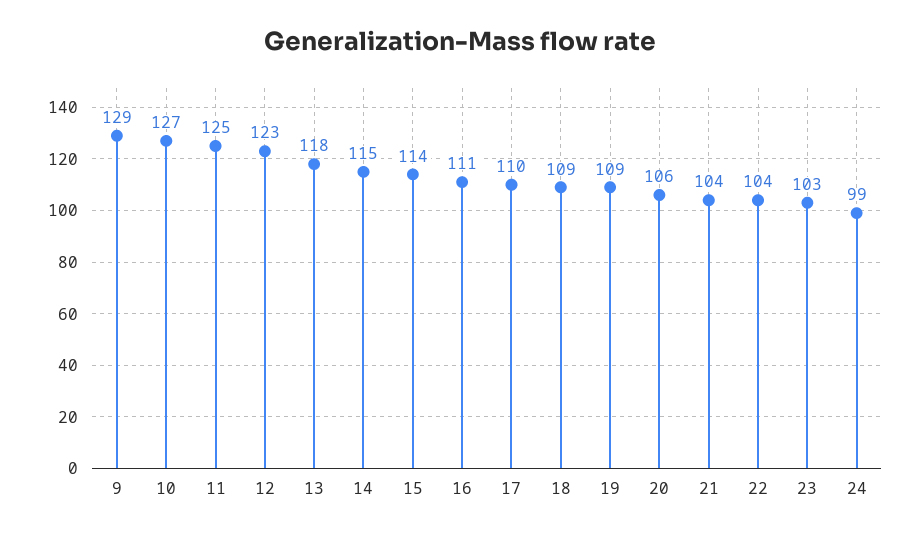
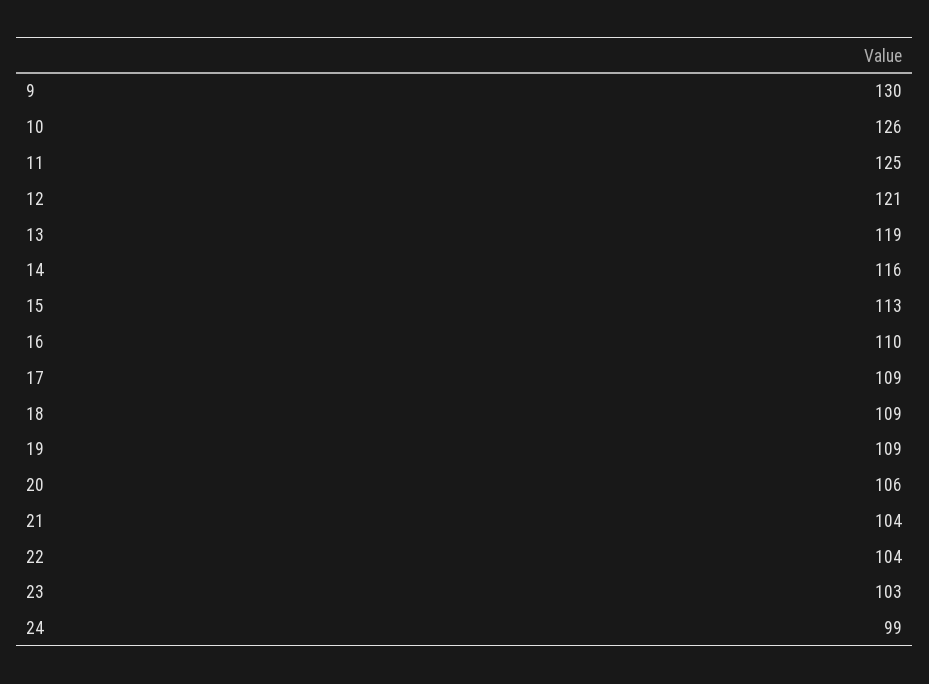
  {
-   "9": 129,
+   "9": 130,
-   "10": 127,
+   "10": 126,
    "11": 125,
-   "12": 123,
+   "12": 121,
-   "13": 118,
+   "13": 119,
-   "14": 115,
+   "14": 116,
-   "15": 114,
+   "15": 113,
-   "16": 111,
+   "16": 110,
-   "17": 110,
+   "17": 109,
    "18": 109,
    "19": 109,
    "20": 106,
    "21": 104,
    "22": 104,
    "23": 103,
    "24": 99
  }

